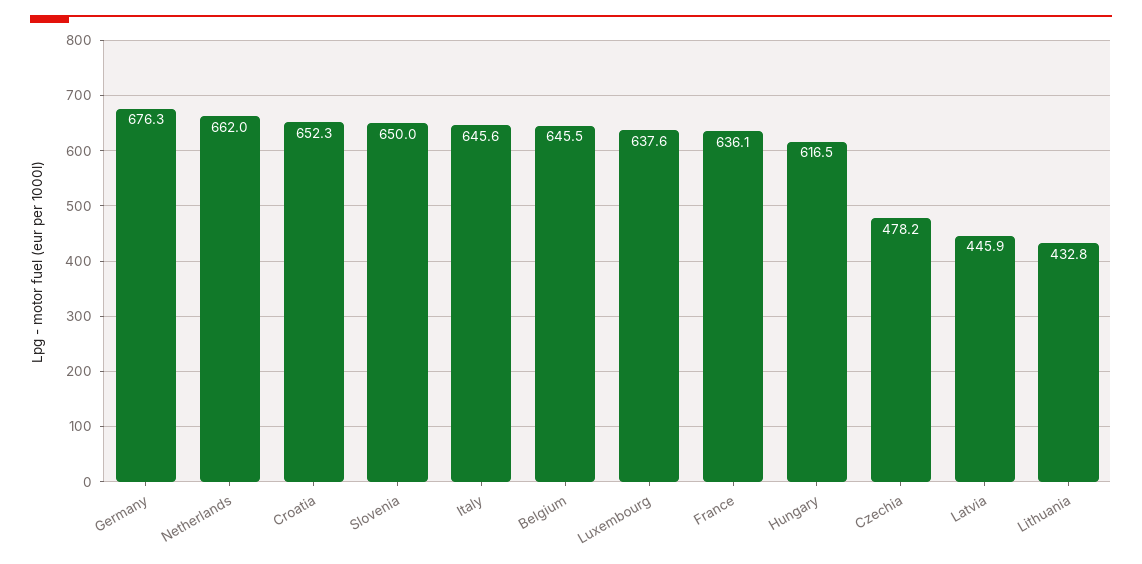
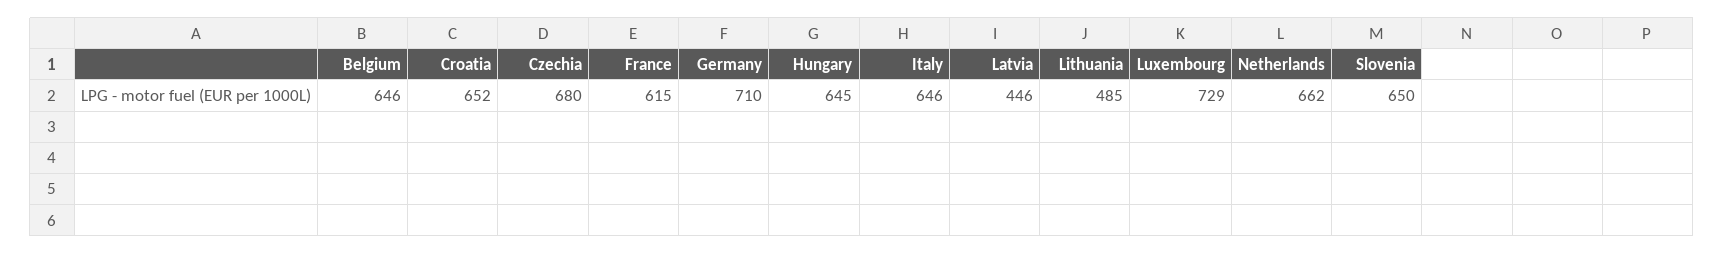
  {
-   "Germany": 676.3,
+   "Germany": 710,
    "Netherlands": 662,
    "Croatia": 652.3,
    "Slovenia": 650,
    "Italy": 645.6,
    "Belgium": 645.5,
-   "Luxembourg": 637.6,
+   "Luxembourg": 729,
-   "France": 636.1,
+   "France": 615,
-   "Hungary": 616.5,
+   "Hungary": 645,
-   "Czechia": 478.2,
+   "Czechia": 680,
    "Latvia": 445.9,
-   "Lithuania": 432.8
+   "Lithuania": 485
  }

